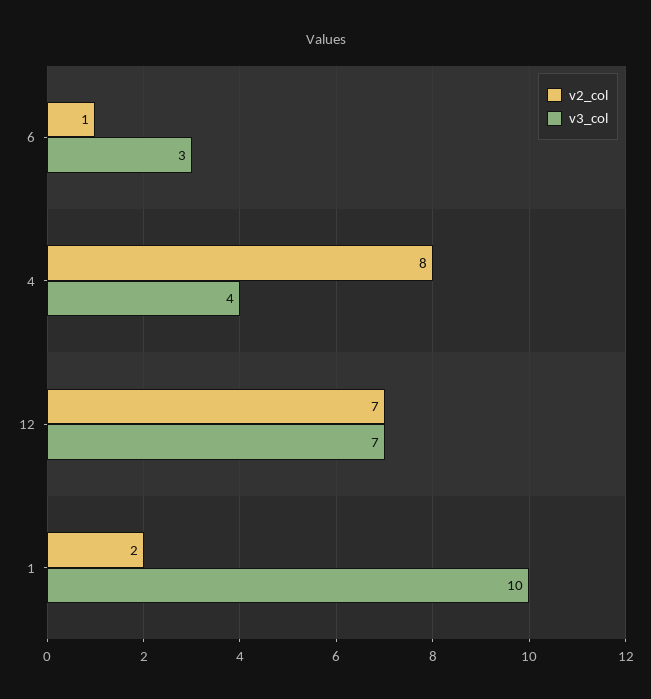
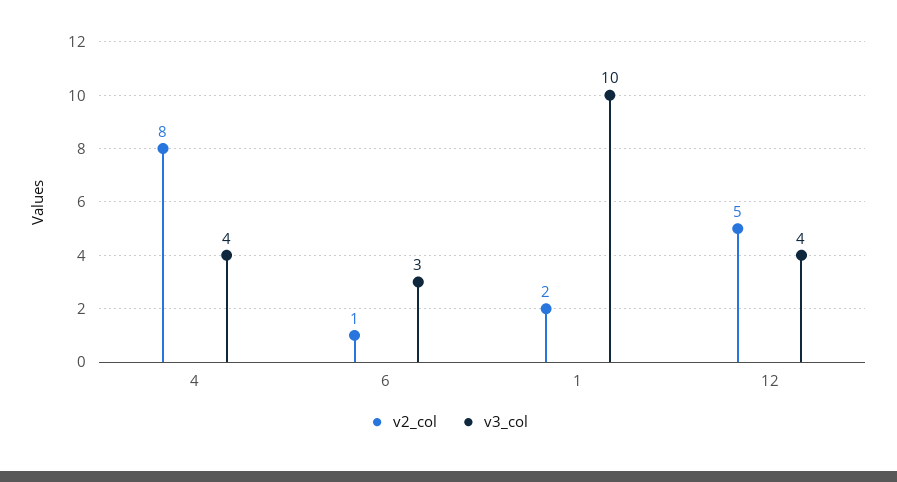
  {
    "v2_col": {
      "6": 1,
      "4": 8,
-     "12": 7,
+     "12": 5,
      "1": 2
    },
    "v3_col": {
      "6": 3,
      "4": 4,
-     "12": 7,
+     "12": 4,
      "1": 10
    }
  }

